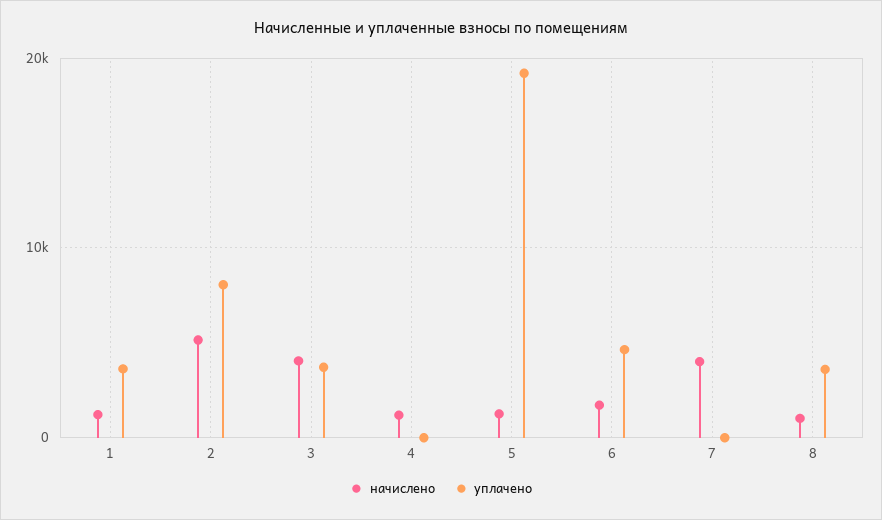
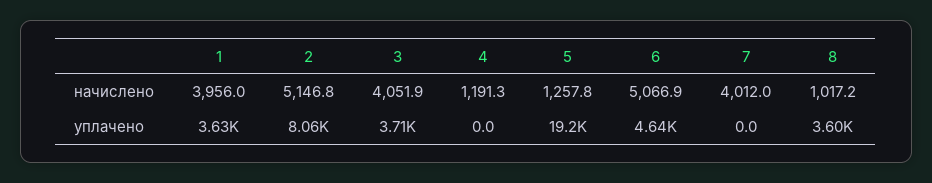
  {
    "начислено": {
-     "1": 1000,
+     "1": 3956,
      "2": 5146.8,
      "3": 4051.9,
      "4": 1191.3,
      "5": 1257.8,
-     "6": 2000,
+     "6": 5066.9,
      "7": 4012,
      "8": 1017.2
    },
    "уплачено": {
      "1": 3630,
      "2": 8060,
      "3": 3710,
      "4": 0,
      "5": 19200,
      "6": 4640,
      "7": 0,
      "8": 3600
    }
  }

